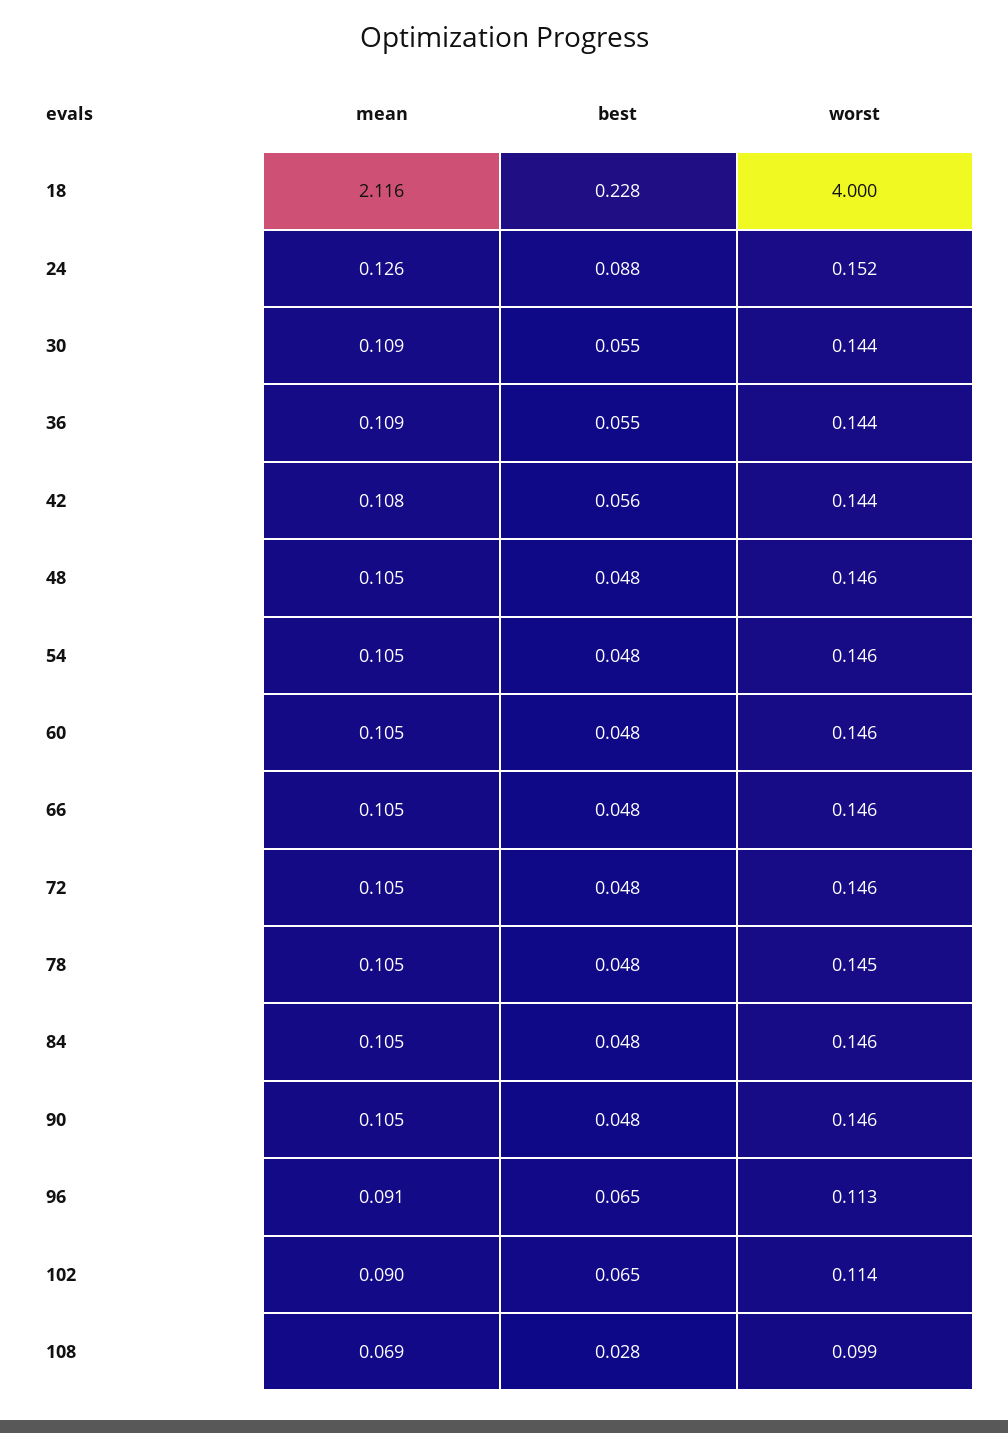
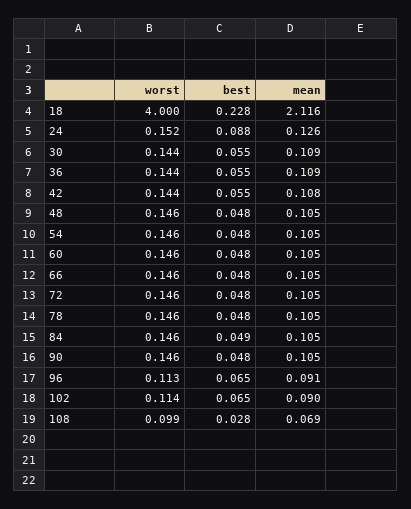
  {
    "mean": {
      "18": 2.116,
      "24": 0.126,
      "30": 0.109,
      "36": 0.109,
      "42": 0.108,
      "48": 0.105,
      "54": 0.105,
      "60": 0.105,
      "66": 0.105,
      "72": 0.105,
      "78": 0.105,
      "84": 0.105,
      "90": 0.105,
      "96": 0.091,
      "102": 0.09,
      "108": 0.069
    },
    "best": {
      "18": 0.228,
      "24": 0.088,
      "30": 0.055,
      "36": 0.055,
-     "42": 0.056,
+     "42": 0.055,
      "48": 0.048,
      "54": 0.048,
      "60": 0.048,
      "66": 0.048,
      "72": 0.048,
      "78": 0.048,
-     "84": 0.048,
+     "84": 0.049,
      "90": 0.048,
      "96": 0.065,
      "102": 0.065,
      "108": 0.028
    },
    "worst": {
      "18": 4,
      "24": 0.152,
      "30": 0.144,
      "36": 0.144,
      "42": 0.144,
      "48": 0.146,
      "54": 0.146,
      "60": 0.146,
      "66": 0.146,
      "72": 0.146,
-     "78": 0.145,
+     "78": 0.146,
      "84": 0.146,
      "90": 0.146,
      "96": 0.113,
      "102": 0.114,
      "108": 0.099
    }
  }

